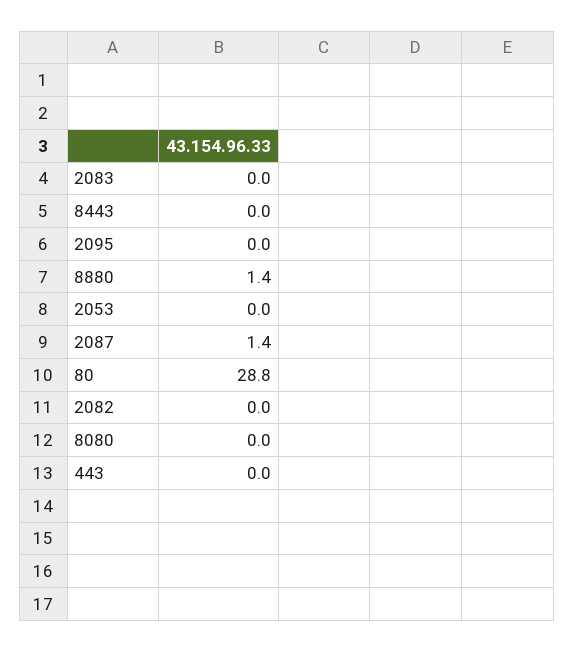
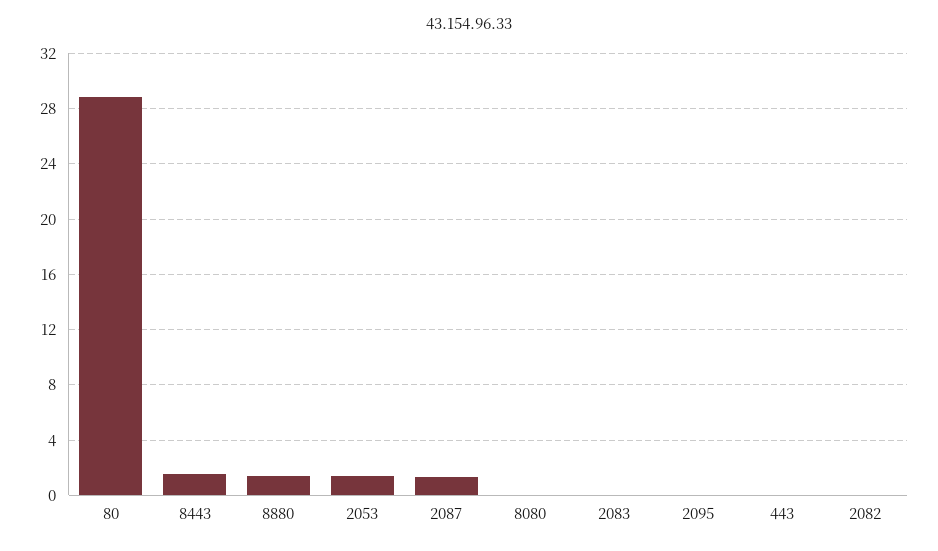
  {
    "2083": 0,
-   "8443": 0,
+   "8443": 1.5,
    "2095": 0,
    "8880": 1.4,
-   "2053": 0,
+   "2053": 1.5,
    "2087": 1.4,
    "80": 28.8,
    "2082": 0,
    "8080": 0,
    "443": 0
  }

